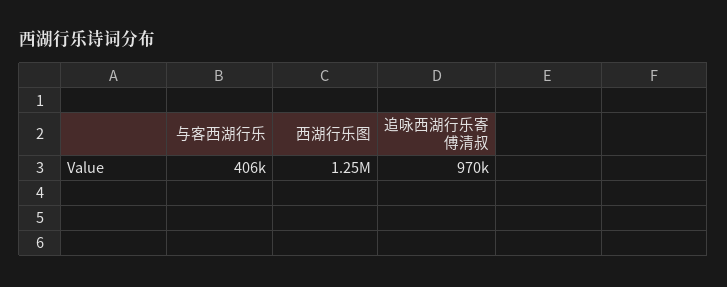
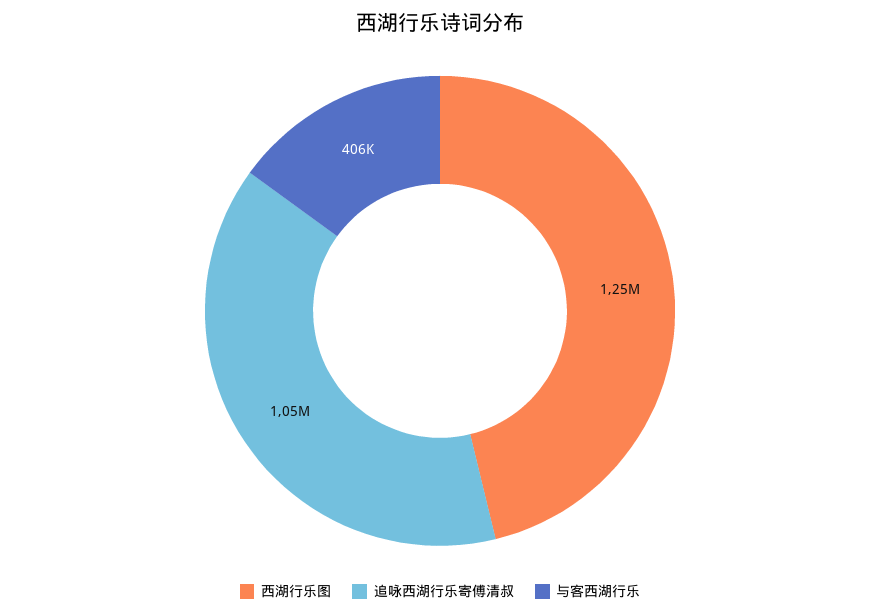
  {
    "与客西湖行乐": 406000,
    "西湖行乐图": 1250000,
-   "追咏西湖行乐寄傅清叔": 970000
+   "追咏西湖行乐寄傅清叔": 1050000
  }

